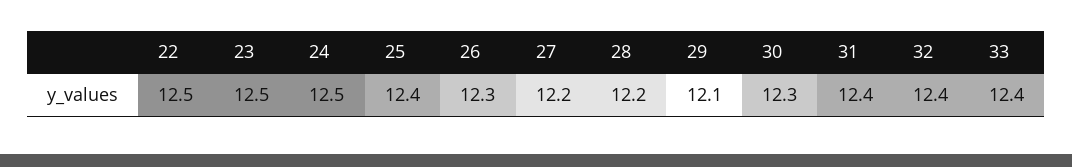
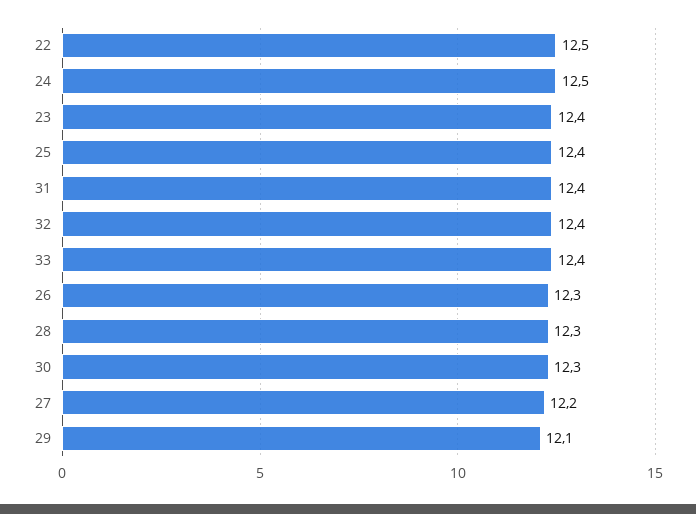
  {
    "22": 12.5,
-   "23": 12.5,
+   "23": 12.4,
    "24": 12.5,
    "25": 12.4,
    "26": 12.3,
    "27": 12.2,
-   "28": 12.2,
+   "28": 12.3,
    "29": 12.1,
    "30": 12.3,
    "31": 12.4,
    "32": 12.4,
    "33": 12.4
  }

